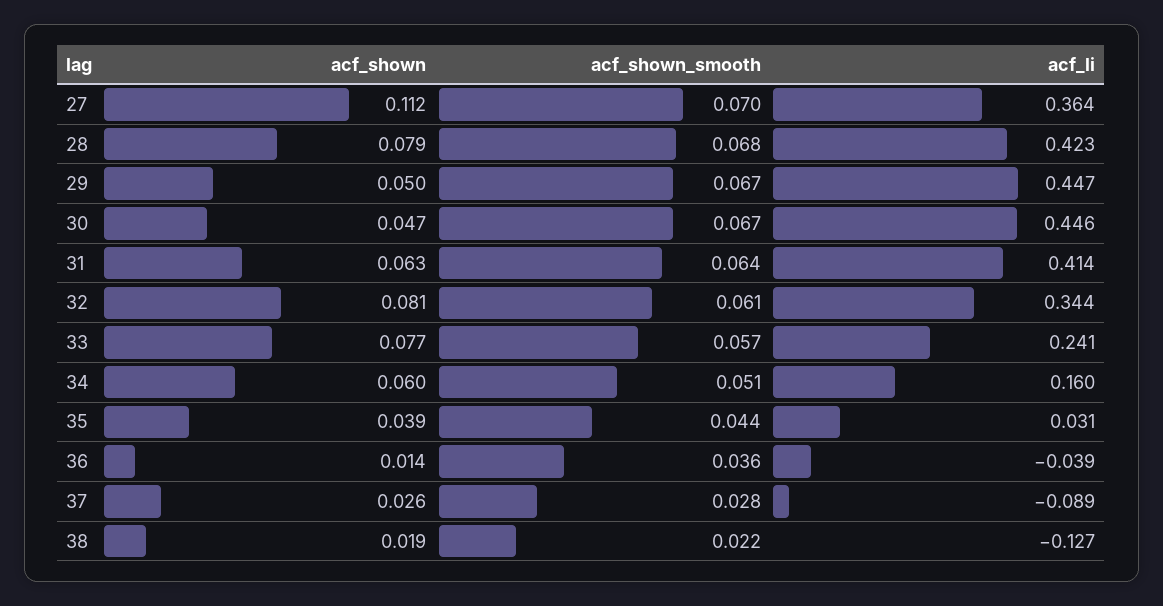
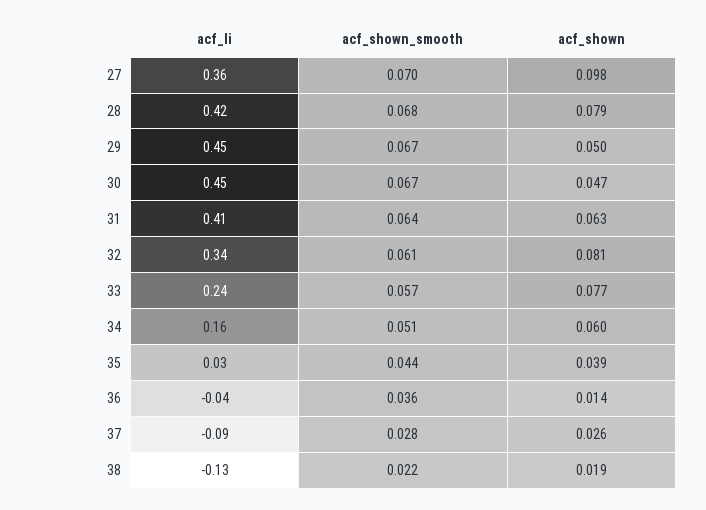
  {
    "acf_shown": {
-     "27": 0.112,
+     "27": 0.098,
      "28": 0.079,
      "29": 0.05,
      "30": 0.047,
      "31": 0.063,
      "32": 0.081,
      "33": 0.077,
      "34": 0.06,
      "35": 0.039,
      "36": 0.014,
      "37": 0.026,
      "38": 0.019
    },
    "acf_shown_smooth": {
      "27": 0.07,
      "28": 0.068,
      "29": 0.067,
      "30": 0.067,
      "31": 0.064,
      "32": 0.061,
      "33": 0.057,
      "34": 0.051,
      "35": 0.044,
      "36": 0.036,
      "37": 0.028,
      "38": 0.022
    },
    "acf_li": {
      "27": 0.364,
      "28": 0.423,
      "29": 0.447,
      "30": 0.446,
      "31": 0.414,
      "32": 0.344,
      "33": 0.241,
      "34": 0.16,
      "35": 0.031,
      "36": -0.039,
      "37": -0.089,
      "38": -0.127
    }
  }

